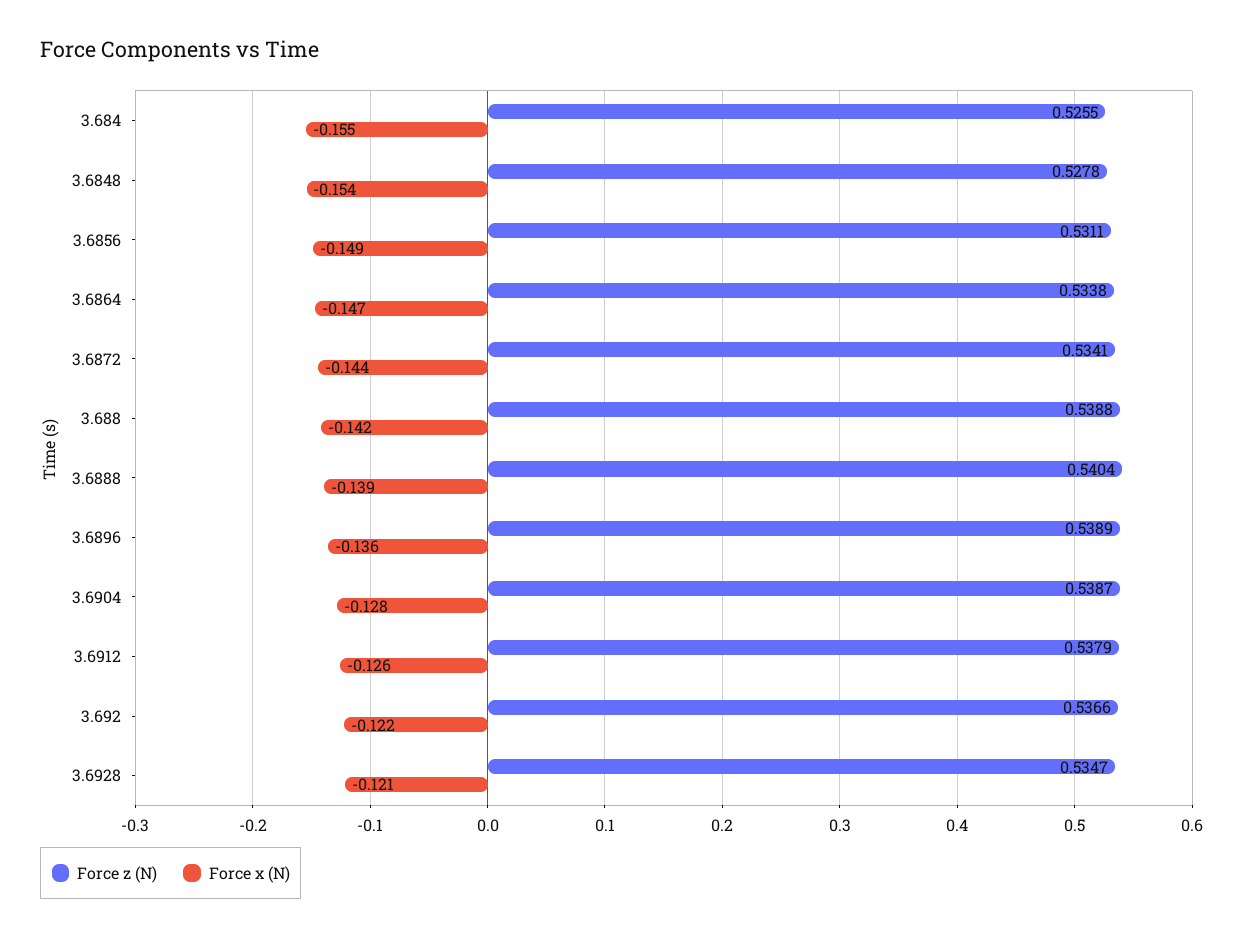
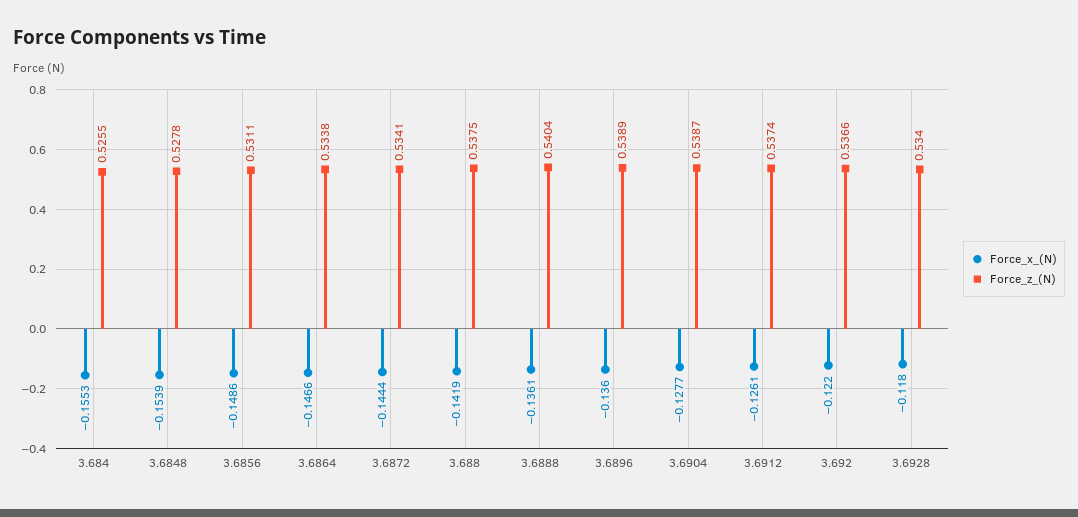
  {
    "Force z (N)": {
      "3.684": 0.5255,
      "3.6848": 0.5278,
      "3.6856": 0.5311,
      "3.6864": 0.5338,
      "3.6872": 0.5341,
-     "3.688": 0.5388,
+     "3.688": 0.5375,
      "3.6888": 0.5404,
      "3.6896": 0.5389,
      "3.6904": 0.5387,
-     "3.6912": 0.5379,
+     "3.6912": 0.5374,
      "3.692": 0.5366,
-     "3.6928": 0.5347
+     "3.6928": 0.534
    },
    "Force x (N)": {
      "3.684": -0.1553,
      "3.6848": -0.1539,
      "3.6856": -0.1486,
      "3.6864": -0.1466,
      "3.6872": -0.1444,
      "3.688": -0.1419,
-     "3.6888": -0.139,
+     "3.6888": -0.1361,
      "3.6896": -0.136,
      "3.6904": -0.1277,
      "3.6912": -0.1261,
      "3.692": -0.122,
-     "3.6928": -0.121
+     "3.6928": -0.118
    }
  }

